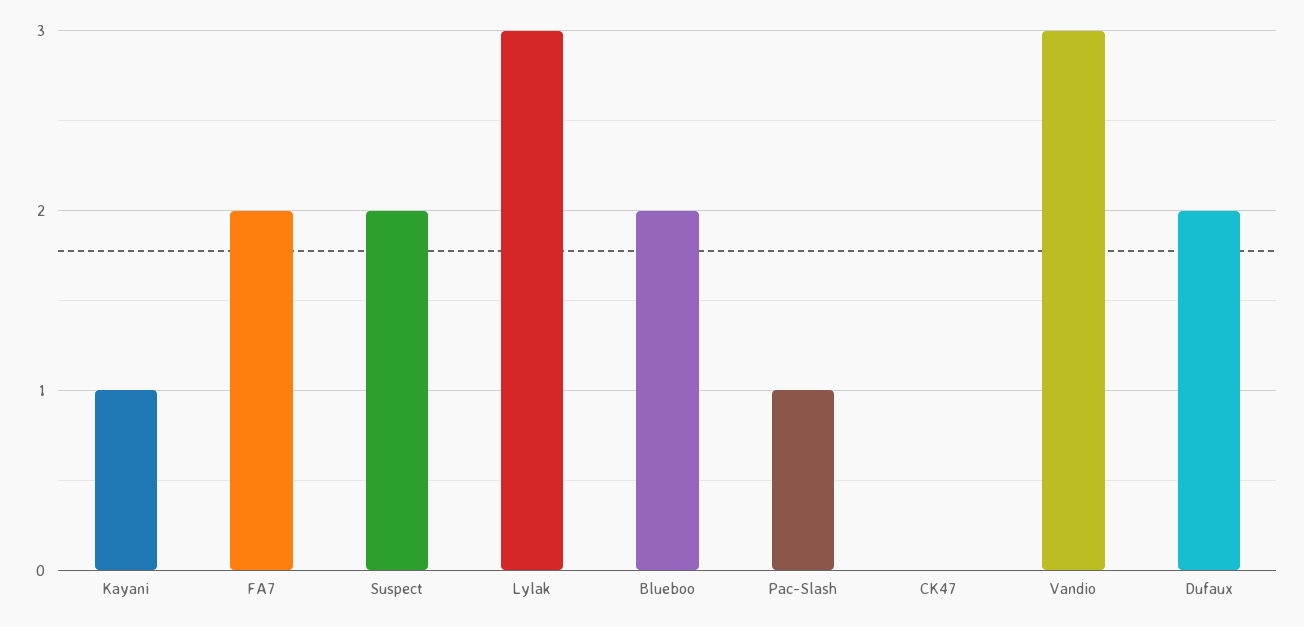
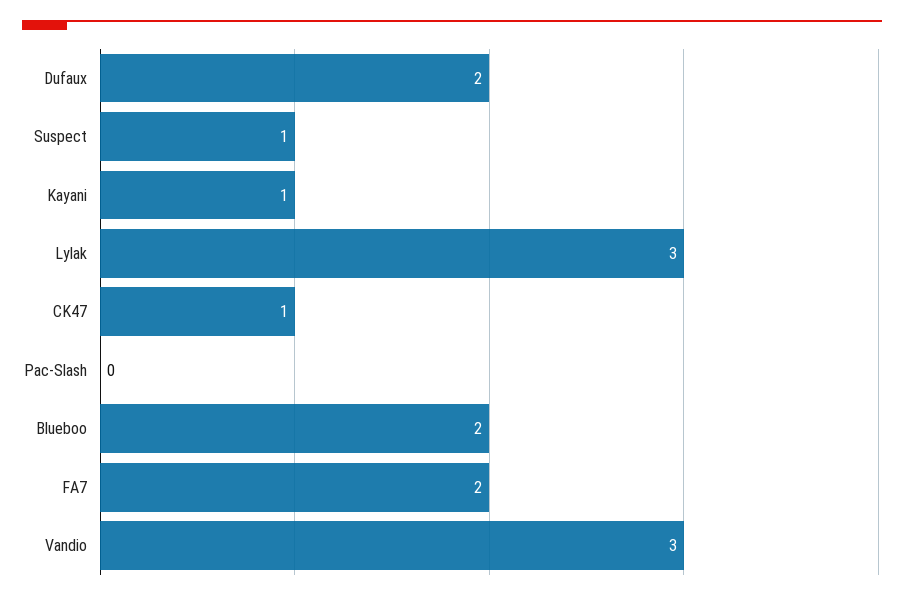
  {
    "Kayani": 1,
    "FA7": 2,
-   "Suspect": 2,
+   "Suspect": 1,
    "Lylak": 3,
    "Blueboo": 2,
-   "Pac-Slash": 1,
+   "Pac-Slash": 0,
-   "CK47": 0,
+   "CK47": 1,
    "Vandio": 3,
    "Dufaux": 2
  }

